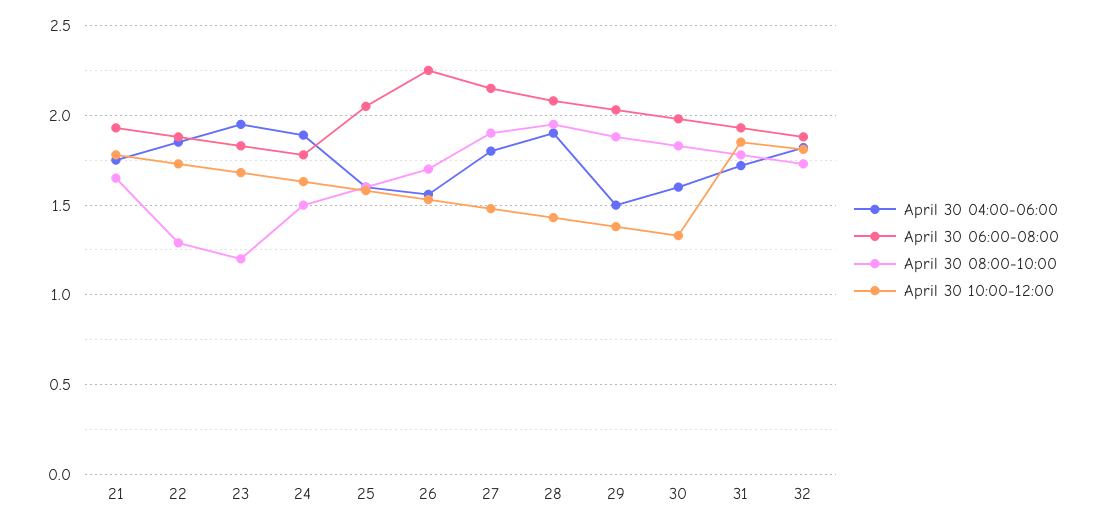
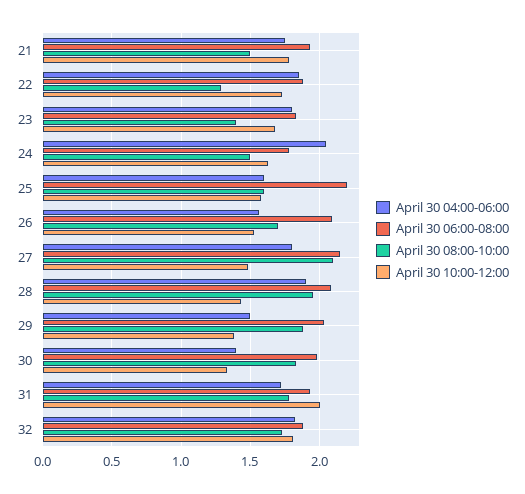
  {
    "April 30 04:00-06:00": {
      "21": 1.75,
      "22": 1.85,
-     "23": 1.95,
+     "23": 1.8,
-     "24": 1.9,
+     "24": 2.05,
      "25": 1.6,
      "26": 1.55,
      "27": 1.8,
      "28": 1.9,
      "29": 1.5,
-     "30": 1.6,
+     "30": 1.4,
      "31": 1.7,
      "32": 1.8
    },
    "April 30 06:00-08:00": {
      "21": 1.95,
      "22": 1.9,
      "23": 1.85,
      "24": 1.8,
-     "25": 2.05,
+     "25": 2.2,
-     "26": 2.25,
+     "26": 2.1,
      "27": 2.15,
      "28": 2.1,
      "29": 2.05,
      "30": 2,
      "31": 1.95,
      "32": 1.9
    },
    "April 30 08:00-10:00": {
-     "21": 1.65,
+     "21": 1.5,
      "22": 1.3,
-     "23": 1.2,
+     "23": 1.4,
      "24": 1.5,
      "25": 1.6,
      "26": 1.7,
-     "27": 1.9,
+     "27": 2.1,
      "28": 1.95,
      "29": 1.9,
      "30": 1.85,
      "31": 1.8,
      "32": 1.75
    },
    "April 30 10:00-12:00": {
      "21": 1.8,
      "22": 1.75,
      "23": 1.7,
      "24": 1.65,
      "25": 1.6,
      "26": 1.55,
      "27": 1.5,
      "28": 1.45,
      "29": 1.4,
      "30": 1.35,
-     "31": 1.85,
+     "31": 2,
      "32": 1.8
    }
  }

